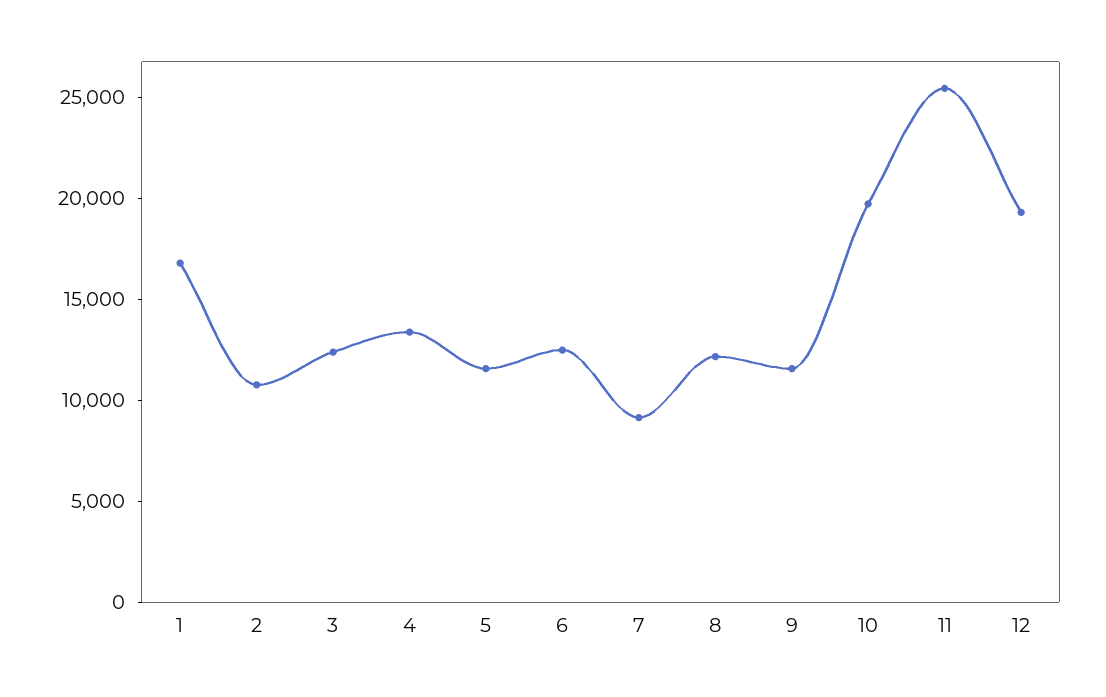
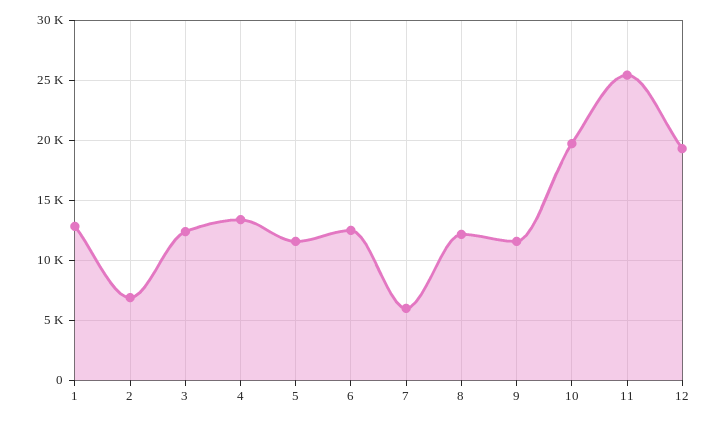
  {
-   "1": 17000,
+   "1": 13000,
-   "2": 11000,
+   "2": 7000,
    "3": 12000,
    "4": 13000,
    "5": 12000,
    "6": 12000,
-   "7": 9000,
+   "7": 6000,
    "8": 12000,
    "9": 12000,
    "10": 20000,
    "11": 25000,
    "12": 19000
  }

